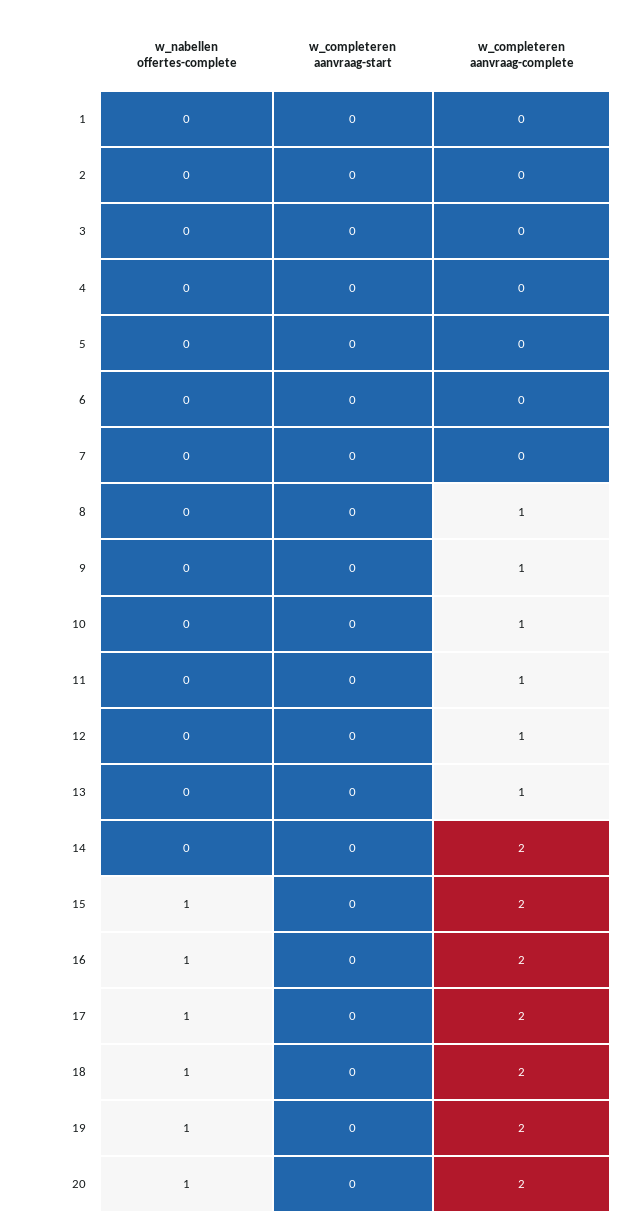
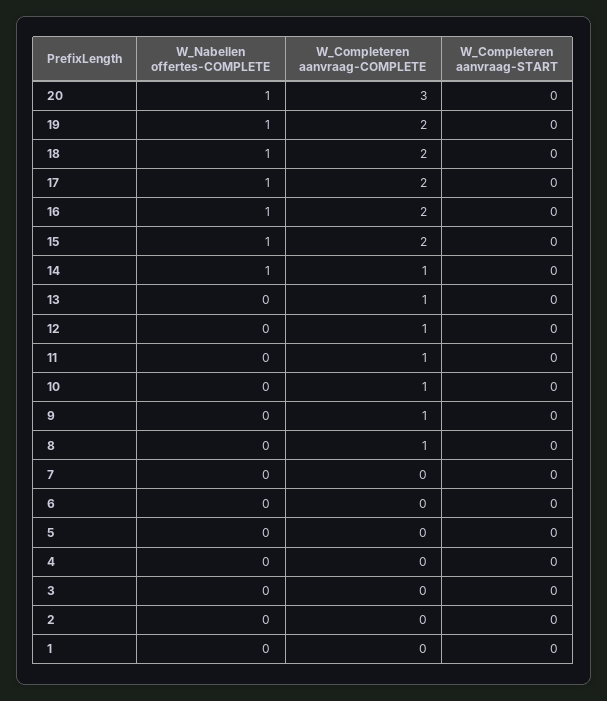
  {
    "w_nabellen offertes-complete": {
      "1": 0,
      "2": 0,
      "3": 0,
      "4": 0,
      "5": 0,
      "6": 0,
      "7": 0,
      "8": 0,
      "9": 0,
      "10": 0,
      "11": 0,
      "12": 0,
      "13": 0,
-     "14": 0,
+     "14": 1,
      "15": 1,
      "16": 1,
      "17": 1,
      "18": 1,
      "19": 1,
      "20": 1
    },
    "w_completeren aanvraag-start": {
      "1": 0,
      "2": 0,
      "3": 0,
      "4": 0,
      "5": 0,
      "6": 0,
      "7": 0,
      "8": 0,
      "9": 0,
      "10": 0,
      "11": 0,
      "12": 0,
      "13": 0,
      "14": 0,
      "15": 0,
      "16": 0,
      "17": 0,
      "18": 0,
      "19": 0,
      "20": 0
    },
    "w_completeren aanvraag-complete": {
      "1": 0,
      "2": 0,
      "3": 0,
      "4": 0,
      "5": 0,
      "6": 0,
      "7": 0,
      "8": 1,
      "9": 1,
      "10": 1,
      "11": 1,
      "12": 1,
      "13": 1,
-     "14": 2,
+     "14": 1,
      "15": 2,
      "16": 2,
      "17": 2,
      "18": 2,
      "19": 2,
-     "20": 2
+     "20": 3
    }
  }

